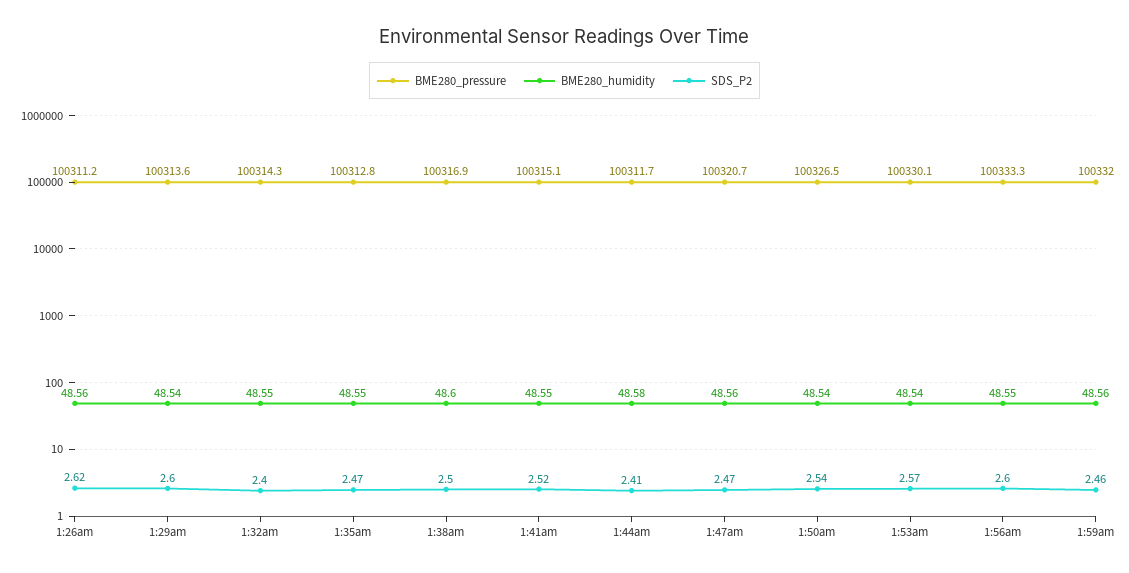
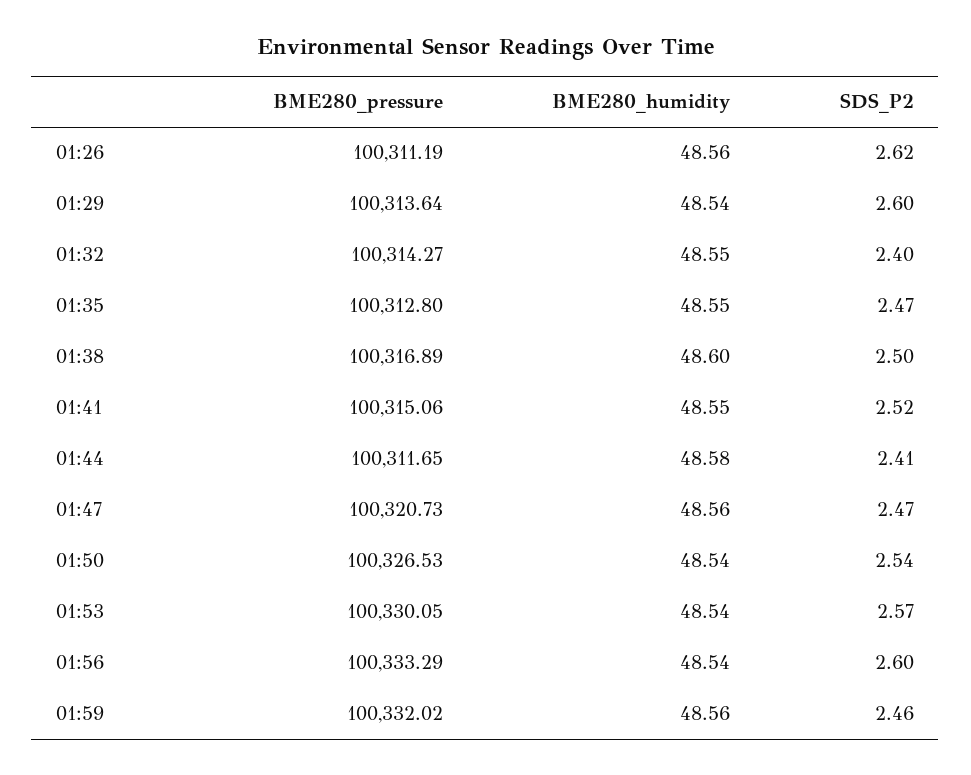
  {
    "BME280_pressure": {
      "1:26am": 100311.19,
      "1:29am": 100313.64,
      "1:32am": 100314.27,
      "1:35am": 100312.8,
      "1:38am": 100316.89,
      "1:41am": 100315.06,
      "1:44am": 100311.65,
      "1:47am": 100320.73,
      "1:50am": 100326.53,
      "1:53am": 100330.05,
      "1:56am": 100333.29,
      "1:59am": 100332.02
    },
    "BME280_humidity": {
      "1:26am": 48.56,
      "1:29am": 48.54,
      "1:32am": 48.55,
      "1:35am": 48.55,
      "1:38am": 48.6,
      "1:41am": 48.55,
      "1:44am": 48.58,
      "1:47am": 48.56,
      "1:50am": 48.54,
      "1:53am": 48.54,
-     "1:56am": 48.55,
+     "1:56am": 48.54,
      "1:59am": 48.56
    },
    "SDS_P2": {
      "1:26am": 2.62,
      "1:29am": 2.6,
      "1:32am": 2.4,
      "1:35am": 2.47,
      "1:38am": 2.5,
      "1:41am": 2.52,
      "1:44am": 2.41,
      "1:47am": 2.47,
      "1:50am": 2.54,
      "1:53am": 2.57,
      "1:56am": 2.6,
      "1:59am": 2.46
    }
  }

